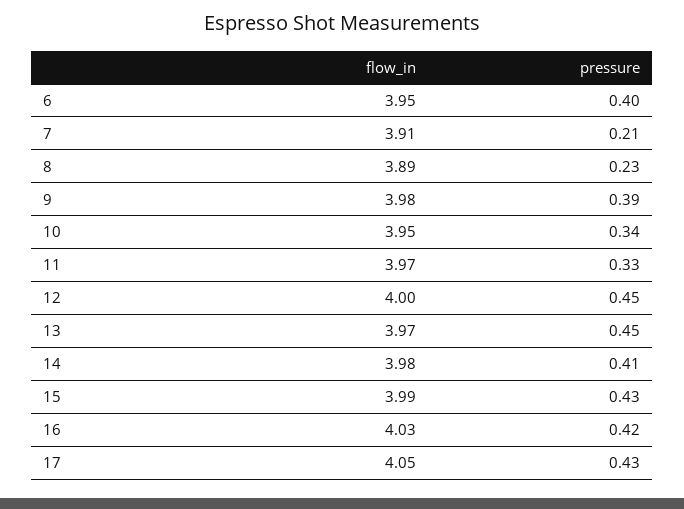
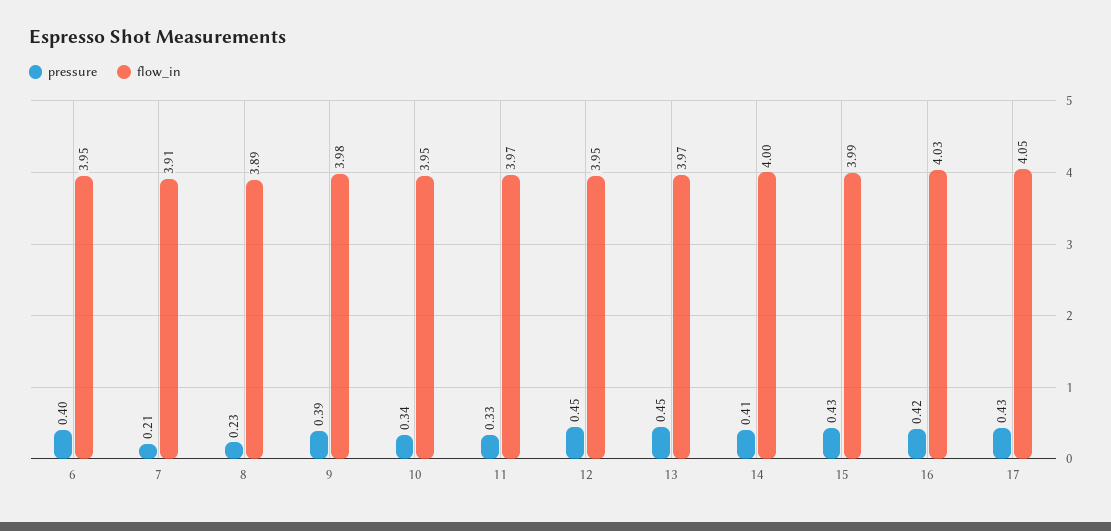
  {
    "flow_in": {
      "6": 3.95,
      "7": 3.91,
      "8": 3.89,
      "9": 3.98,
      "10": 3.95,
      "11": 3.97,
-     "12": 4,
+     "12": 3.95,
      "13": 3.97,
-     "14": 3.98,
+     "14": 4,
      "15": 3.99,
      "16": 4.03,
      "17": 4.05
    },
    "pressure": {
      "6": 0.4,
      "7": 0.21,
      "8": 0.23,
      "9": 0.39,
      "10": 0.34,
      "11": 0.33,
      "12": 0.45,
      "13": 0.45,
      "14": 0.41,
      "15": 0.43,
      "16": 0.42,
      "17": 0.43
    }
  }

